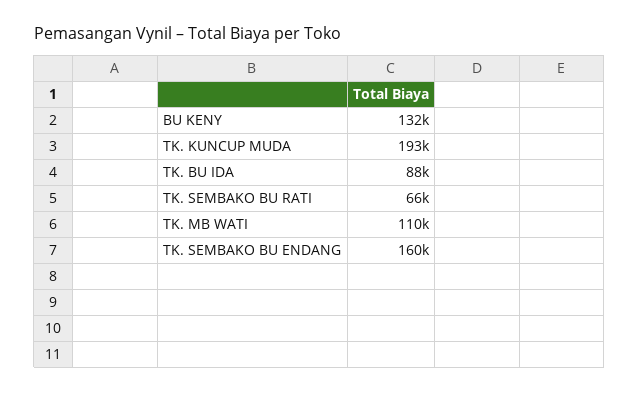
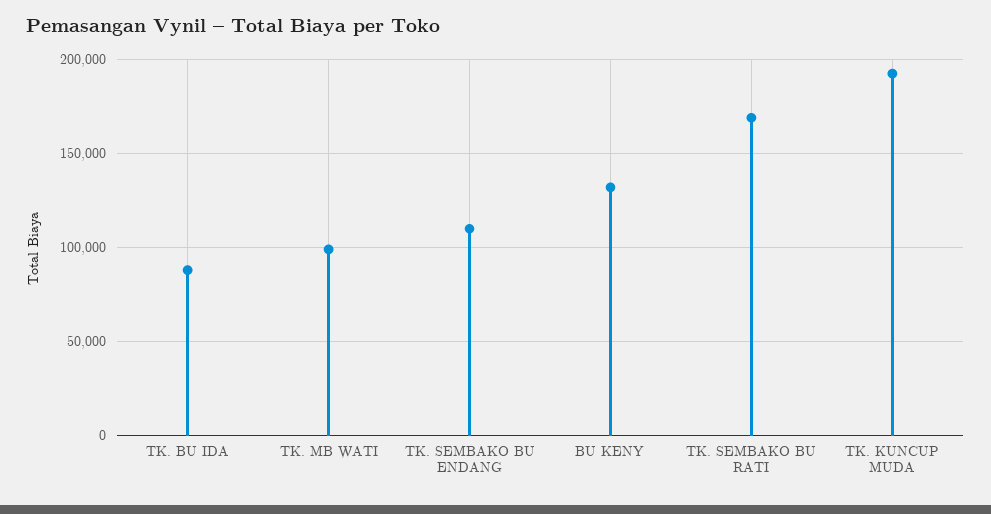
  {
    "BU KENY": 132000,
    "TK. KUNCUP MUDA": 193000,
    "TK. BU IDA": 88000,
-   "TK. SEMBAKO BU RATI": 66000,
+   "TK. SEMBAKO BU RATI": 170000,
-   "TK. MB WATI": 110000,
+   "TK. MB WATI": 100000,
-   "TK. SEMBAKO BU ENDANG": 160000
+   "TK. SEMBAKO BU ENDANG": 110000
  }

